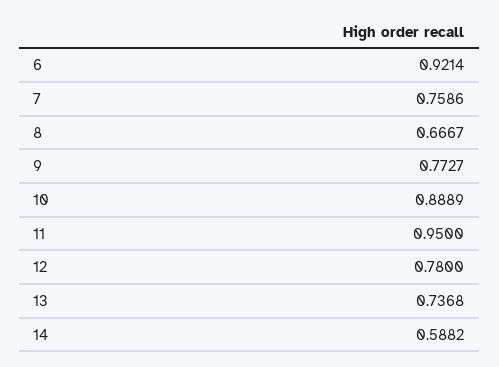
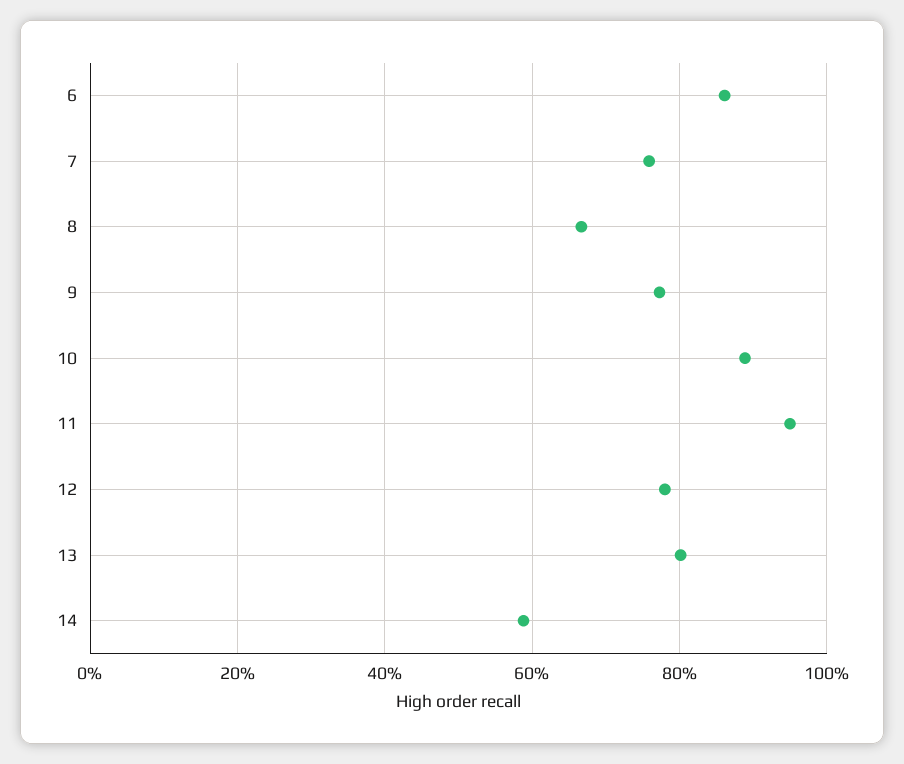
  {
-   "6": 0.9214,
+   "6": 0.86,
    "7": 0.7586,
    "8": 0.6667,
    "9": 0.7727,
    "10": 0.8889,
    "11": 0.95,
    "12": 0.78,
-   "13": 0.7368,
+   "13": 0.8,
    "14": 0.5882
  }

